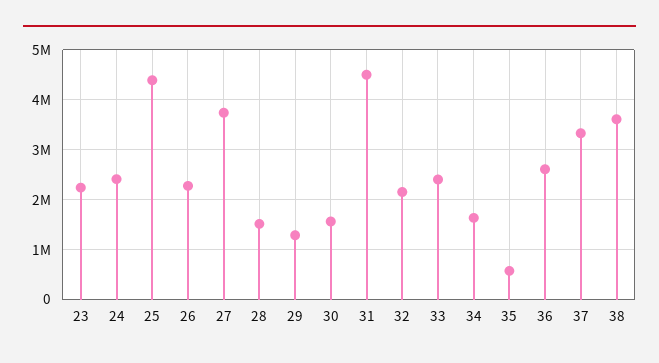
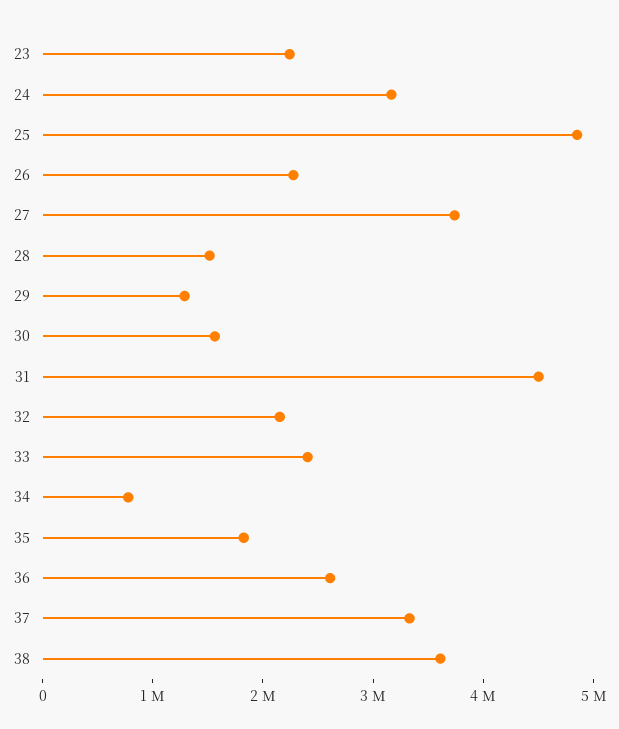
  {
    "23": 2200000,
-   "24": 2400000,
+   "24": 3200000,
-   "25": 4400000,
+   "25": 4800000,
    "26": 2200000,
    "27": 3800000,
    "28": 1600000,
    "29": 1200000,
    "30": 1600000,
    "31": 4600000,
    "32": 2200000,
    "33": 2400000,
-   "34": 1600000,
+   "34": 800000,
-   "35": 600000,
+   "35": 1800000,
    "36": 2600000,
    "37": 3400000,
    "38": 3600000
  }

